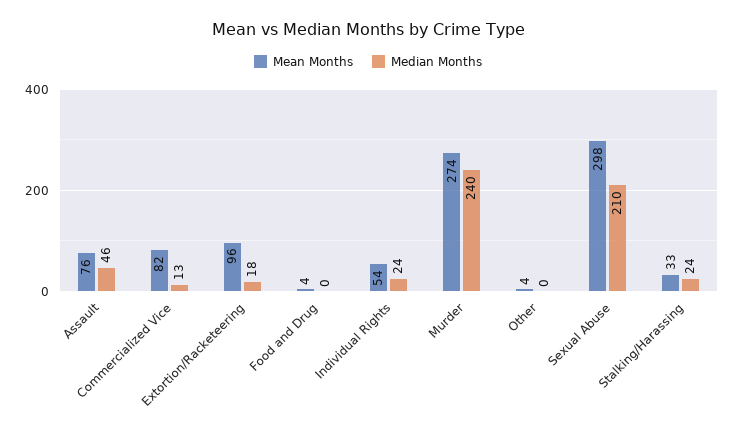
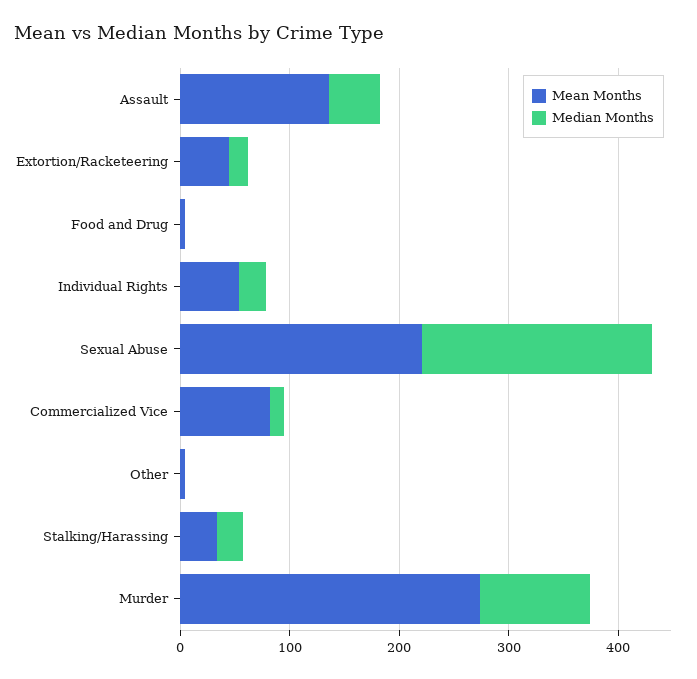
  {
    "Mean Months": {
-     "Assault": 76,
+     "Assault": 140,
      "Commercialized Vice": 82,
-     "Extortion/Racketeering": 96,
+     "Extortion/Racketeering": 40,
      "Food and Drug": 4,
      "Individual Rights": 54,
      "Murder": 274,
      "Other": 4,
-     "Sexual Abuse": 298,
+     "Sexual Abuse": 220,
      "Stalking/Harassing": 33
    },
    "Median Months": {
      "Assault": 46,
      "Commercialized Vice": 13,
      "Extortion/Racketeering": 18,
      "Food and Drug": 0,
      "Individual Rights": 24,
-     "Murder": 240,
+     "Murder": 100,
      "Other": 0,
      "Sexual Abuse": 210,
      "Stalking/Harassing": 24
    }
  }

